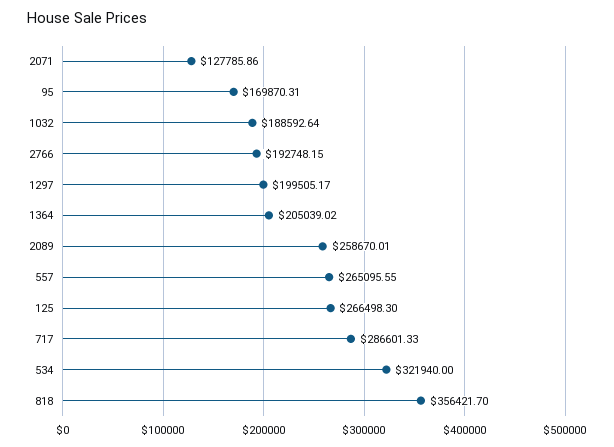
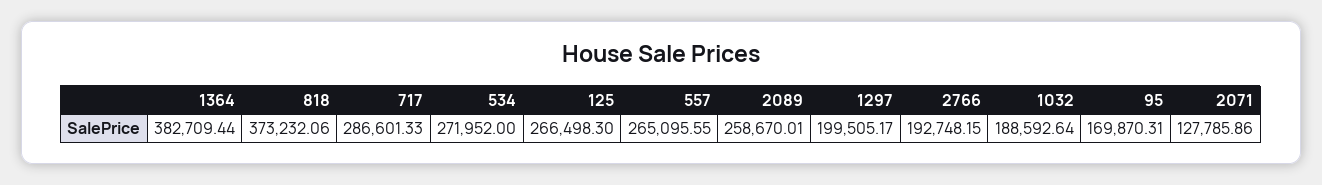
  {
    "2071": 127785.86,
    "95": 169870.31,
    "1032": 188592.64,
    "2766": 192748.15,
    "1297": 199505.17,
-   "1364": 205039.02,
+   "1364": 382709.44,
    "2089": 258670.01,
    "557": 265095.55,
    "125": 266498.3,
    "717": 286601.33,
-   "534": 321940,
+   "534": 271952,
-   "818": 356421.7
+   "818": 373232.06
  }

